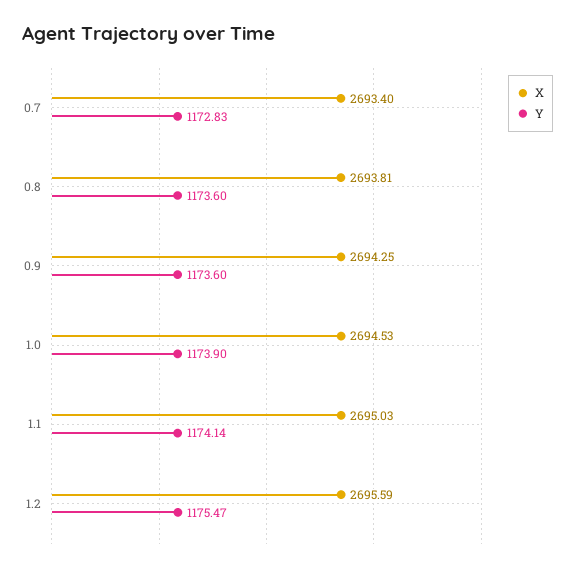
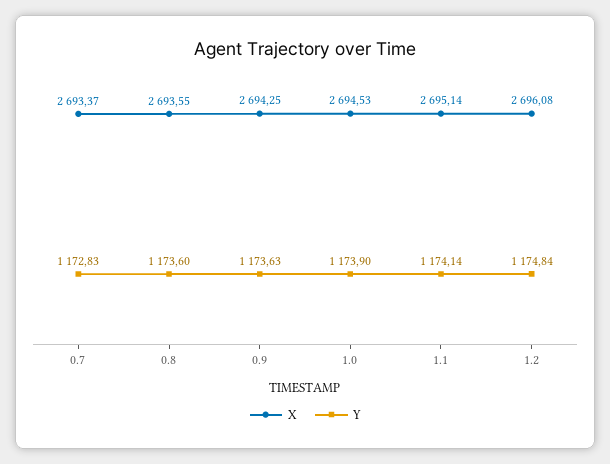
  {
    "X": {
-     "0.7": 2693.4,
+     "0.7": 2693.37,
-     "0.8": 2693.81,
+     "0.8": 2693.55,
      "0.9": 2694.25,
      "1.0": 2694.53,
-     "1.1": 2695.03,
+     "1.1": 2695.14,
-     "1.2": 2695.59
+     "1.2": 2696.08
    },
    "Y": {
      "0.7": 1172.83,
      "0.8": 1173.6,
-     "0.9": 1173.6,
+     "0.9": 1173.63,
      "1.0": 1173.9,
      "1.1": 1174.14,
-     "1.2": 1175.47
+     "1.2": 1174.84
    }
  }

